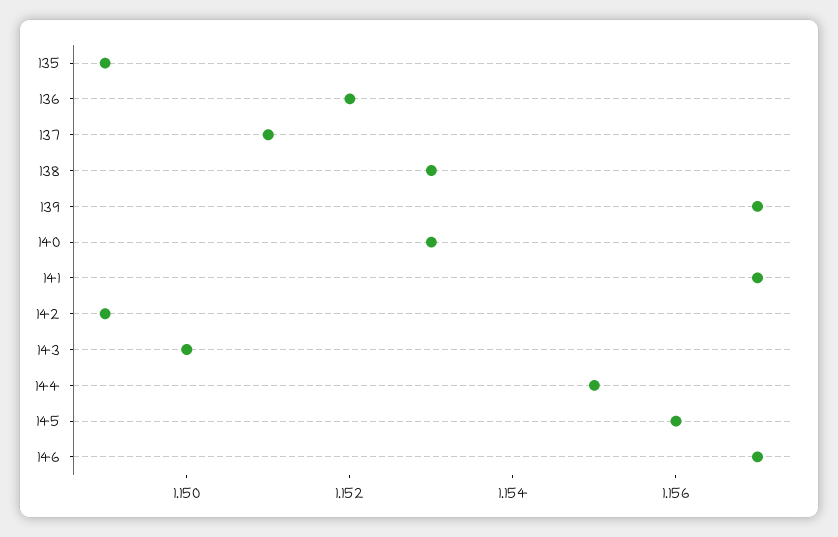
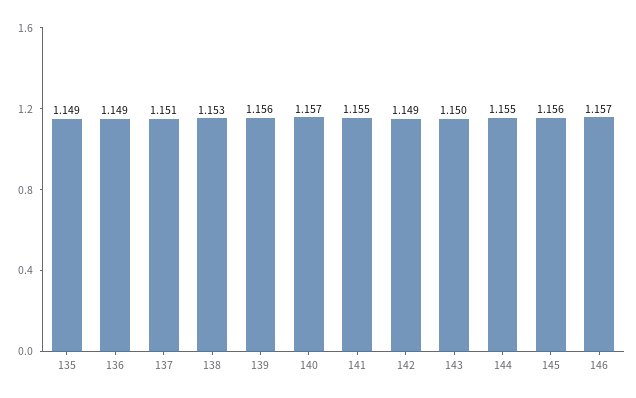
  {
    "135": 1.149,
-   "136": 1.152,
+   "136": 1.149,
    "137": 1.151,
    "138": 1.153,
-   "139": 1.157,
+   "139": 1.156,
-   "140": 1.153,
+   "140": 1.157,
-   "141": 1.157,
+   "141": 1.155,
    "142": 1.149,
    "143": 1.15,
    "144": 1.155,
    "145": 1.156,
    "146": 1.157
  }

